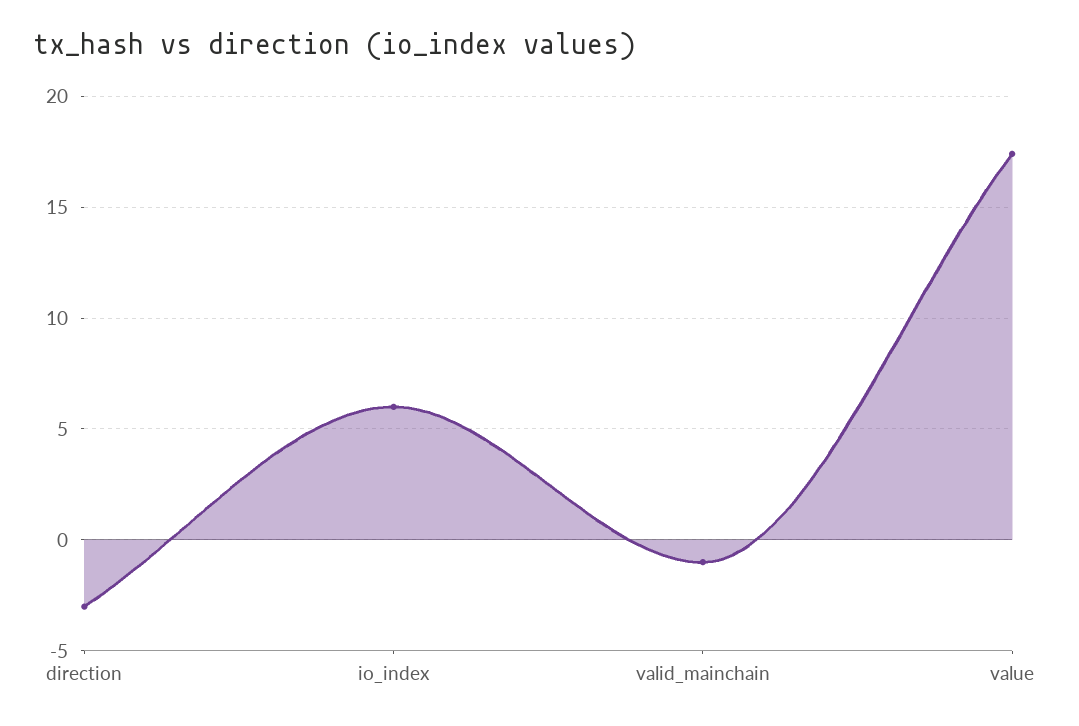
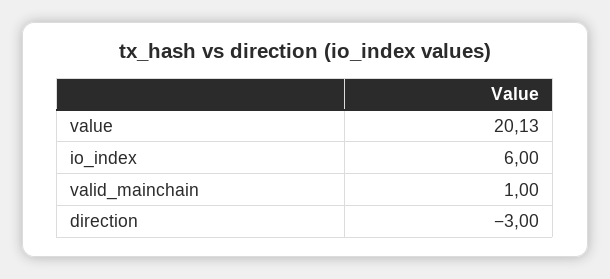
  {
    "direction": -3,
    "io_index": 6,
-   "valid_mainchain": -1,
+   "valid_mainchain": 1,
-   "value": 17.5
+   "value": 20.13
  }

